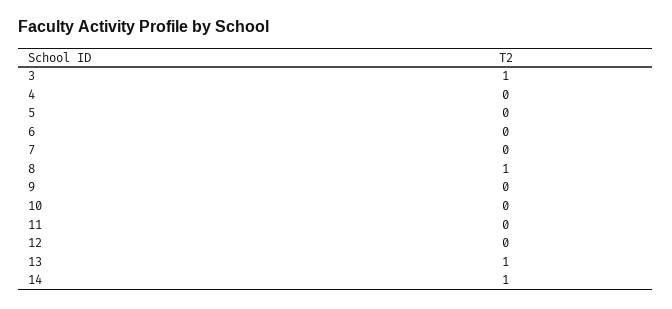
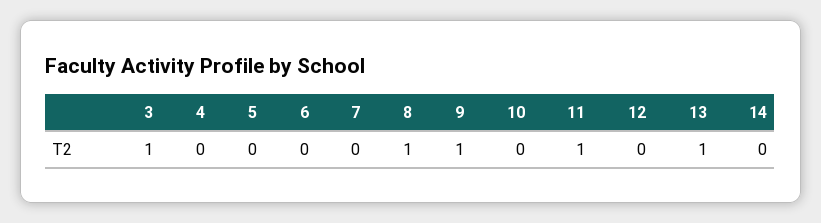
  {
    "3": 1,
    "4": 0,
    "5": 0,
    "6": 0,
    "7": 0,
    "8": 1,
-   "9": 0,
+   "9": 1,
    "10": 0,
-   "11": 0,
+   "11": 1,
    "12": 0,
    "13": 1,
-   "14": 1
+   "14": 0
  }

